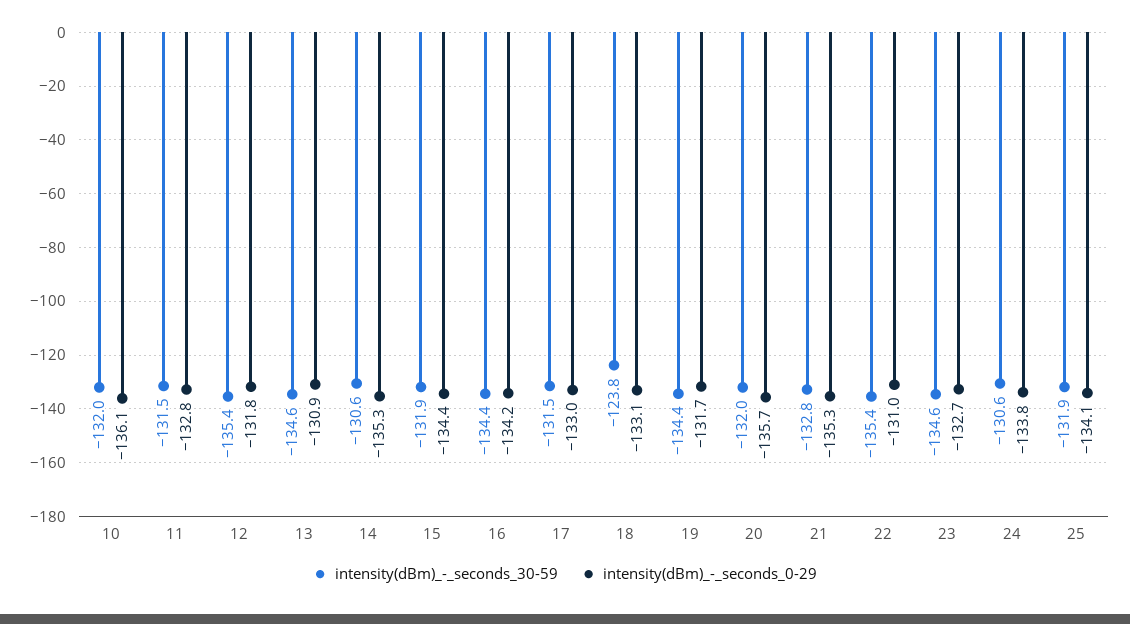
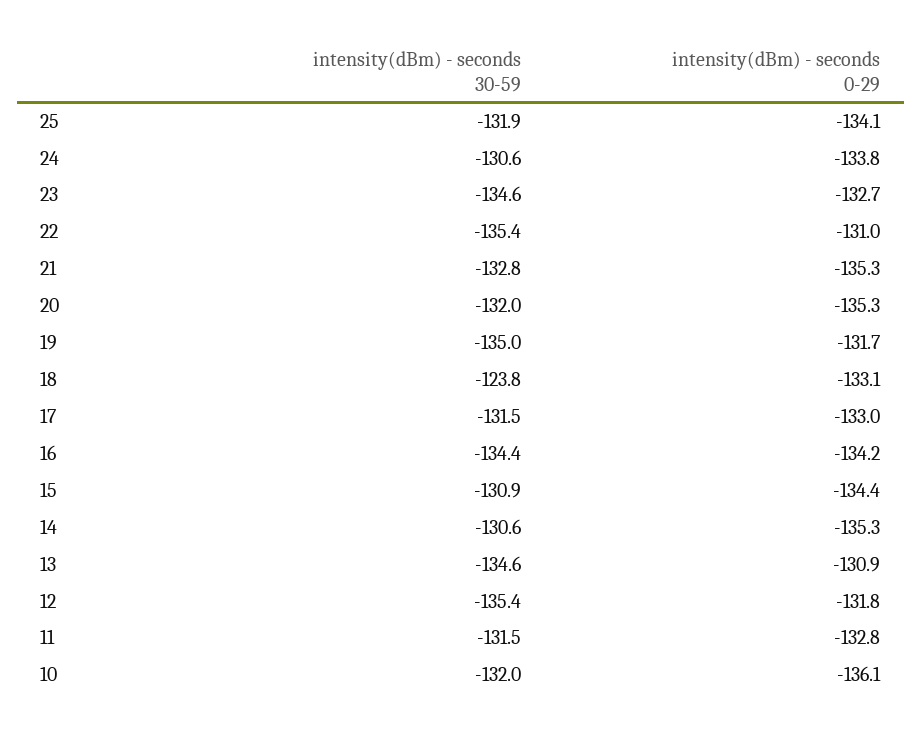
  {
    "intensity(dBm)_-_seconds_30-59": {
      "10": -132,
      "11": -131.5,
      "12": -135.4,
      "13": -134.6,
      "14": -130.6,
-     "15": -131.9,
+     "15": -130.9,
      "16": -134.4,
      "17": -131.5,
      "18": -123.8,
-     "19": -134.4,
+     "19": -135,
      "20": -132,
      "21": -132.8,
      "22": -135.4,
      "23": -134.6,
      "24": -130.6,
      "25": -131.9
    },
    "intensity(dBm)_-_seconds_0-29": {
      "10": -136.1,
      "11": -132.8,
      "12": -131.8,
      "13": -130.9,
      "14": -135.3,
      "15": -134.4,
      "16": -134.2,
      "17": -133,
      "18": -133.1,
      "19": -131.7,
-     "20": -135.7,
+     "20": -135.3,
      "21": -135.3,
      "22": -131,
      "23": -132.7,
      "24": -133.8,
      "25": -134.1
    }
  }

